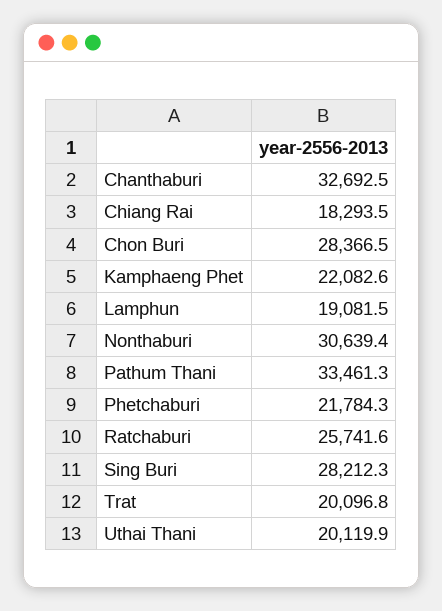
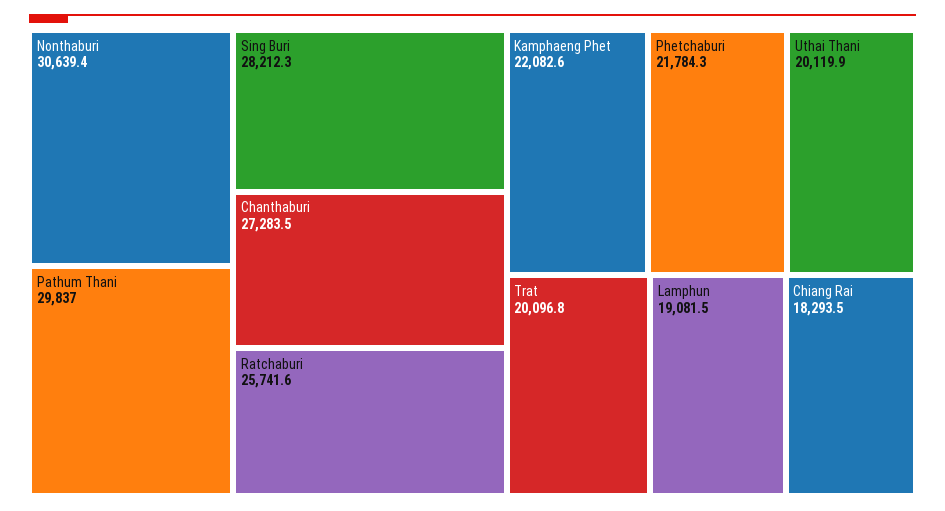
  {
-   "Chanthaburi": 32692.5,
+   "Chanthaburi": 27283.5,
    "Chiang Rai": 18293.5,
-   "Chon Buri": 28366.5,
    "Kamphaeng Phet": 22082.6,
    "Lamphun": 19081.5,
    "Nonthaburi": 30639.4,
-   "Pathum Thani": 33461.3,
+   "Pathum Thani": 29837,
    "Phetchaburi": 21784.3,
    "Ratchaburi": 25741.6,
    "Sing Buri": 28212.3,
    "Trat": 20096.8,
    "Uthai Thani": 20119.9
  }

